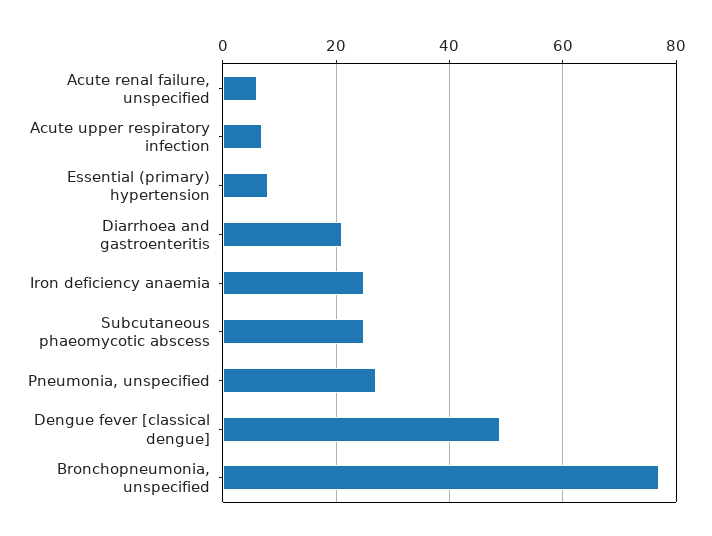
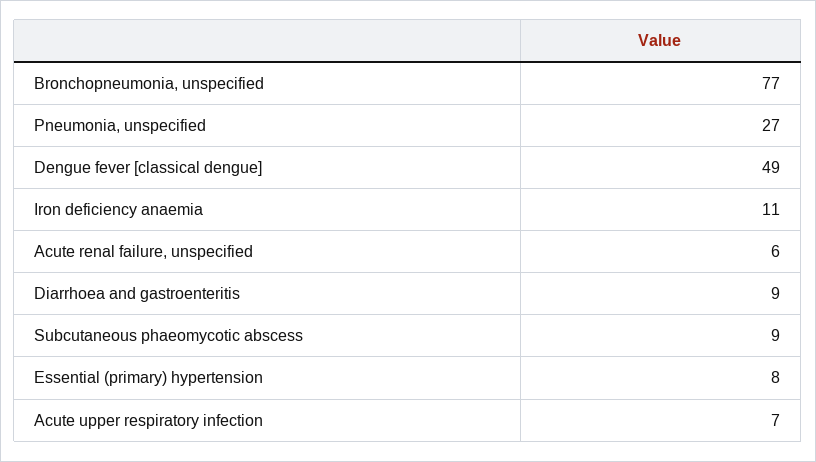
  {
    "Acute renal failure, unspecified": 6,
    "Acute upper respiratory infection": 7,
    "Essential (primary) hypertension": 8,
-   "Diarrhoea and gastroenteritis": 20,
+   "Diarrhoea and gastroenteritis": 9,
-   "Iron deficiency anaemia": 25,
+   "Iron deficiency anaemia": 11,
-   "Subcutaneous phaeomycotic abscess": 25,
+   "Subcutaneous phaeomycotic abscess": 9,
    "Pneumonia, unspecified": 27,
    "Dengue fever [classical dengue]": 49,
    "Bronchopneumonia, unspecified": 77
  }

